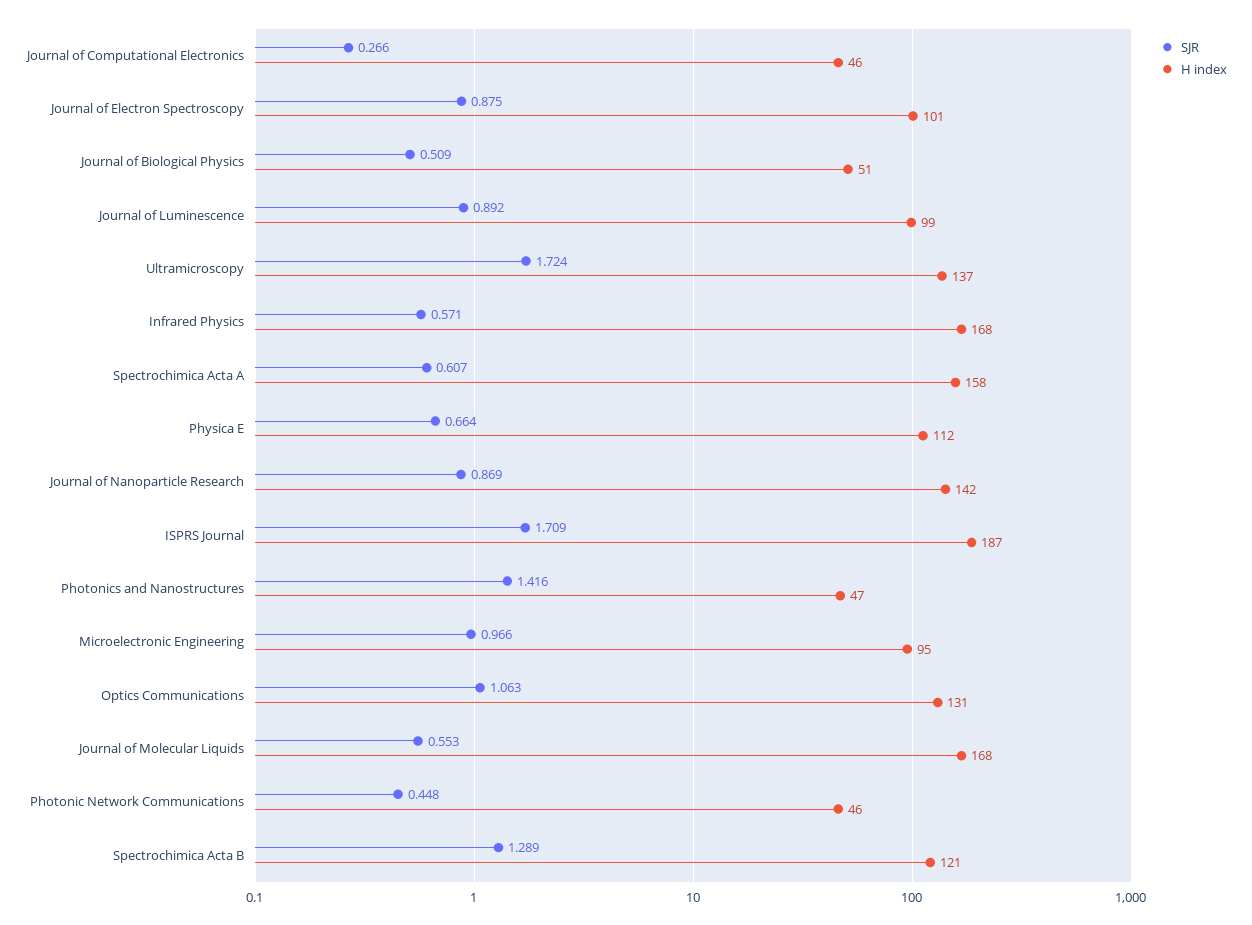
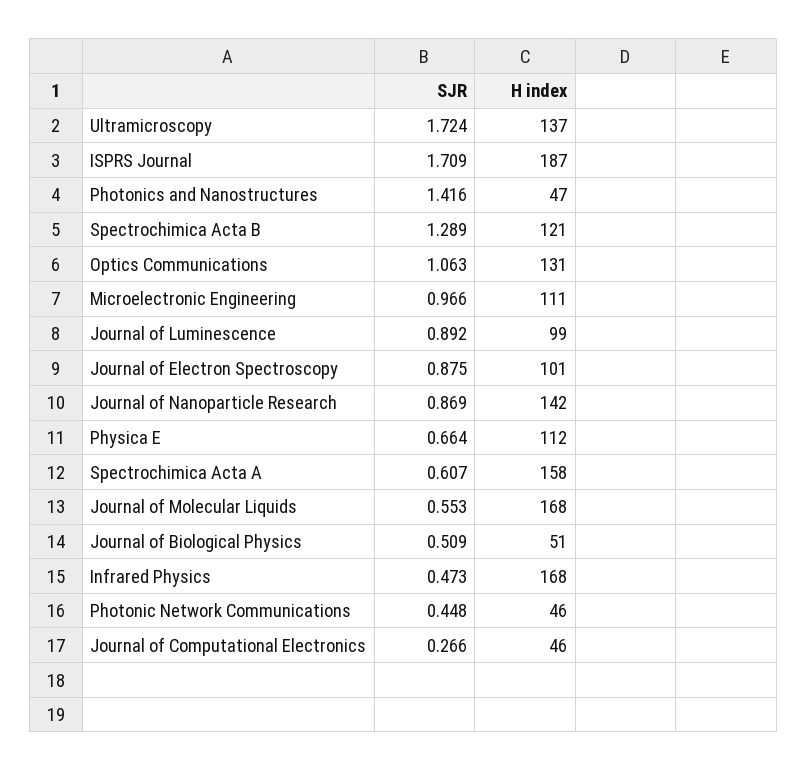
  {
    "SJR": {
      "Journal of Computational Electronics": 0.266,
      "Journal of Electron Spectroscopy": 0.875,
      "Journal of Biological Physics": 0.509,
      "Journal of Luminescence": 0.892,
      "Ultramicroscopy": 1.724,
-     "Infrared Physics": 0.571,
+     "Infrared Physics": 0.473,
      "Spectrochimica Acta A": 0.607,
      "Physica E": 0.664,
      "Journal of Nanoparticle Research": 0.869,
      "ISPRS Journal": 1.709,
      "Photonics and Nanostructures": 1.416,
      "Microelectronic Engineering": 0.966,
      "Optics Communications": 1.063,
      "Journal of Molecular Liquids": 0.553,
      "Photonic Network Communications": 0.448,
      "Spectrochimica Acta B": 1.289
    },
    "H index": {
      "Journal of Computational Electronics": 46,
      "Journal of Electron Spectroscopy": 101,
      "Journal of Biological Physics": 51,
      "Journal of Luminescence": 99,
      "Ultramicroscopy": 137,
      "Infrared Physics": 168,
      "Spectrochimica Acta A": 158,
      "Physica E": 112,
      "Journal of Nanoparticle Research": 142,
      "ISPRS Journal": 187,
      "Photonics and Nanostructures": 47,
-     "Microelectronic Engineering": 95,
+     "Microelectronic Engineering": 111,
      "Optics Communications": 131,
      "Journal of Molecular Liquids": 168,
      "Photonic Network Communications": 46,
      "Spectrochimica Acta B": 121
    }
  }

